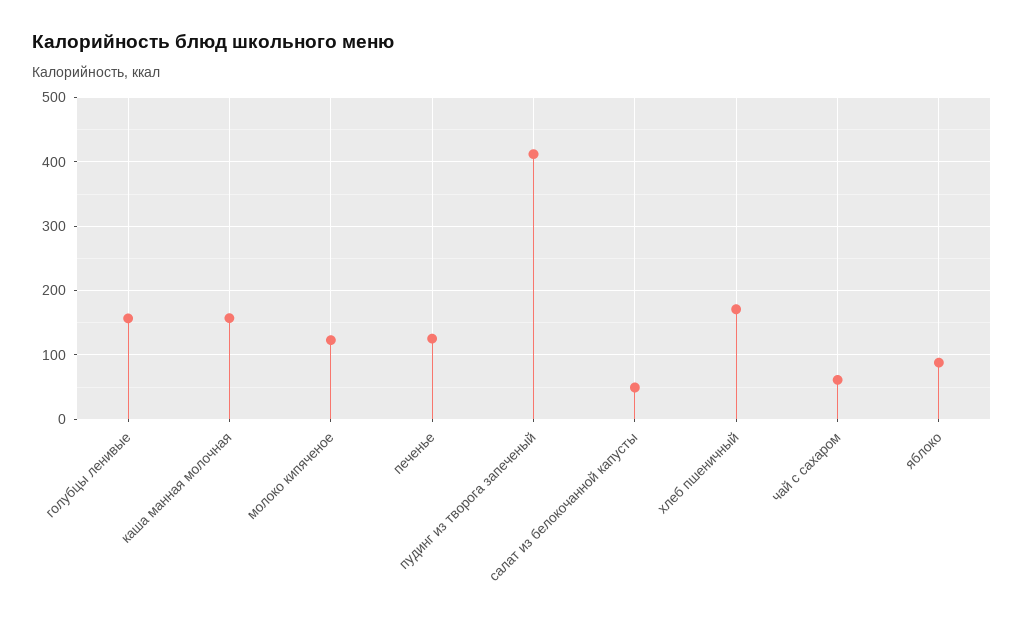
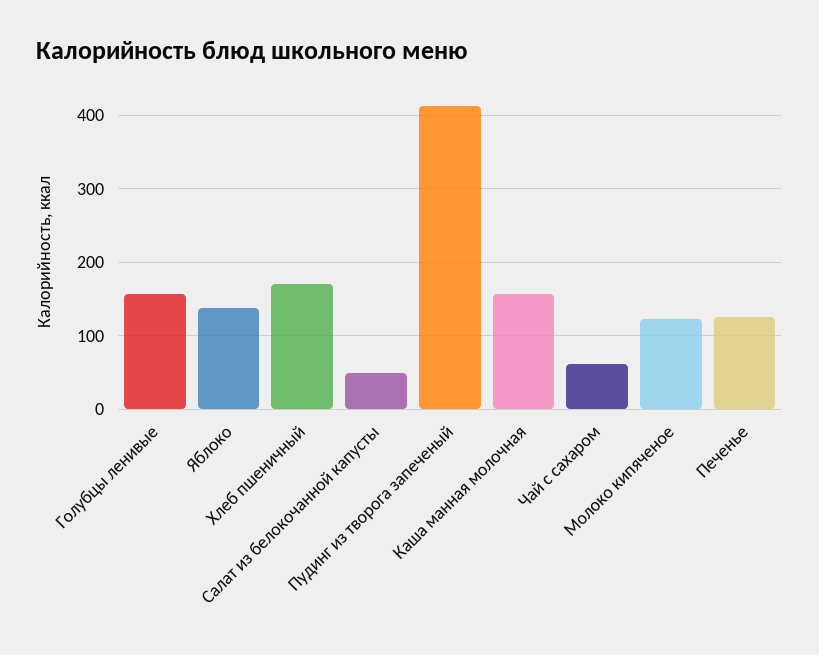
  {
    "голубцы ленивые": 160,
    "каша манная молочная": 160,
    "молоко кипяченое": 120,
    "печенье": 130,
    "пудинг из творога запеченый": 410,
    "салат из белокочанной капусты": 50,
    "хлеб пшеничный": 170,
    "чай с сахаром": 60,
-   "яблоко": 90
+   "яблоко": 140
  }

